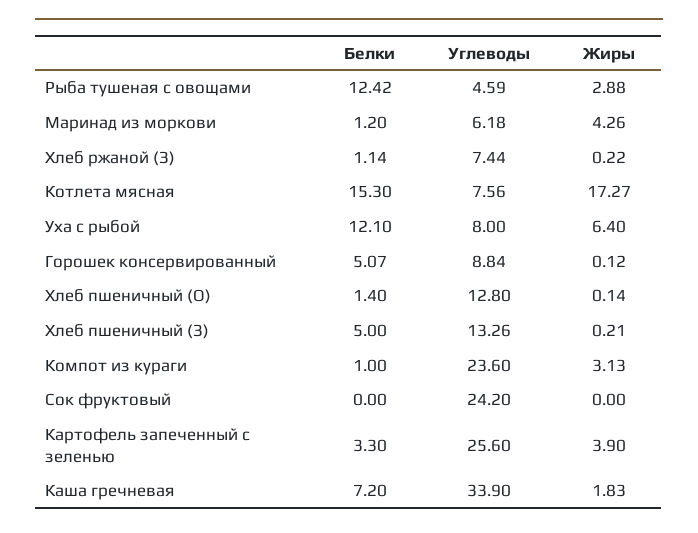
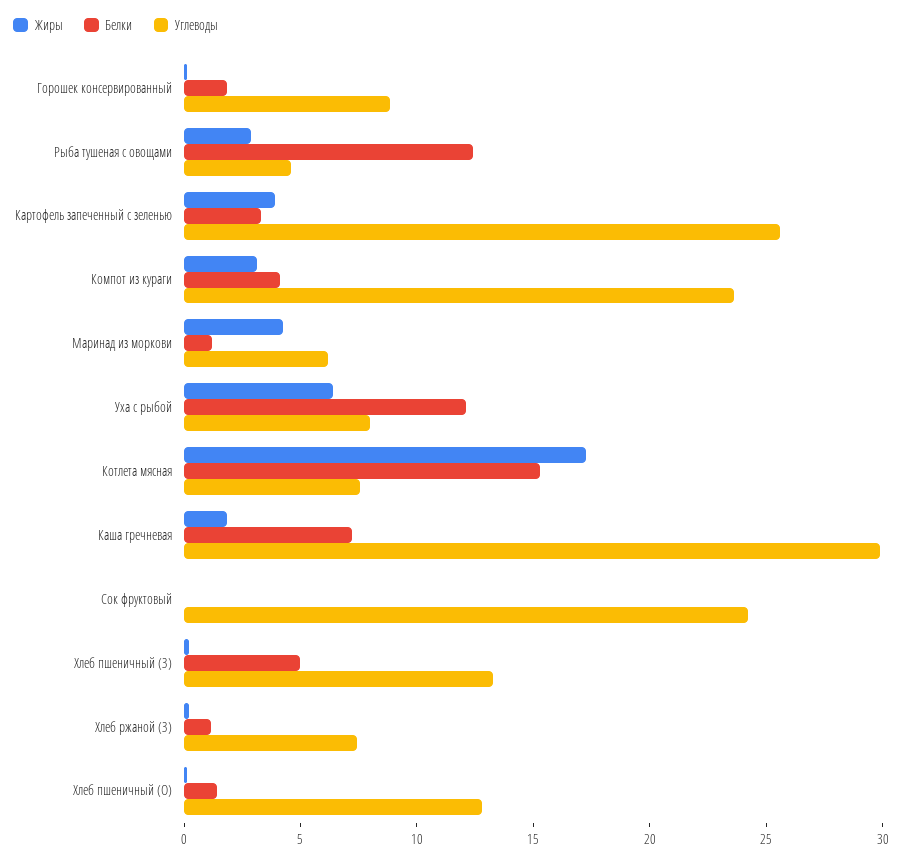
  {
    "Белки": {
      "Рыба тушеная с овощами": 12.42,
      "Маринад из моркови": 1.2,
      "Хлеб ржаной (З)": 1.14,
      "Котлета мясная": 15.3,
      "Уха с рыбой": 12.1,
-     "Горошек консервированный": 5.07,
+     "Горошек консервированный": 2,
      "Хлеб пшеничный (О)": 1.4,
      "Хлеб пшеничный (З)": 5,
-     "Компот из кураги": 1,
+     "Компот из кураги": 4,
      "Сок фруктовый": 0,
      "Картофель запеченный с зеленью": 3.3,
      "Каша гречневая": 7.2
    },
    "Углеводы": {
      "Рыба тушеная с овощами": 4.59,
      "Маринад из моркови": 6.18,
      "Хлеб ржаной (З)": 7.44,
      "Котлета мясная": 7.56,
      "Уха с рыбой": 8,
      "Горошек консервированный": 8.84,
      "Хлеб пшеничный (О)": 12.8,
      "Хлеб пшеничный (З)": 13.26,
      "Компот из кураги": 23.6,
      "Сок фруктовый": 24.2,
      "Картофель запеченный с зеленью": 25.6,
-     "Каша гречневая": 33.9
+     "Каша гречневая": 30
    },
    "Жиры": {
      "Рыба тушеная с овощами": 2.88,
      "Маринад из моркови": 4.26,
      "Хлеб ржаной (З)": 0.22,
      "Котлета мясная": 17.27,
      "Уха с рыбой": 6.4,
      "Горошек консервированный": 0.12,
      "Хлеб пшеничный (О)": 0.14,
      "Хлеб пшеничный (З)": 0.21,
      "Компот из кураги": 3.13,
      "Сок фруктовый": 0,
      "Картофель запеченный с зеленью": 3.9,
      "Каша гречневая": 1.83
    }
  }

